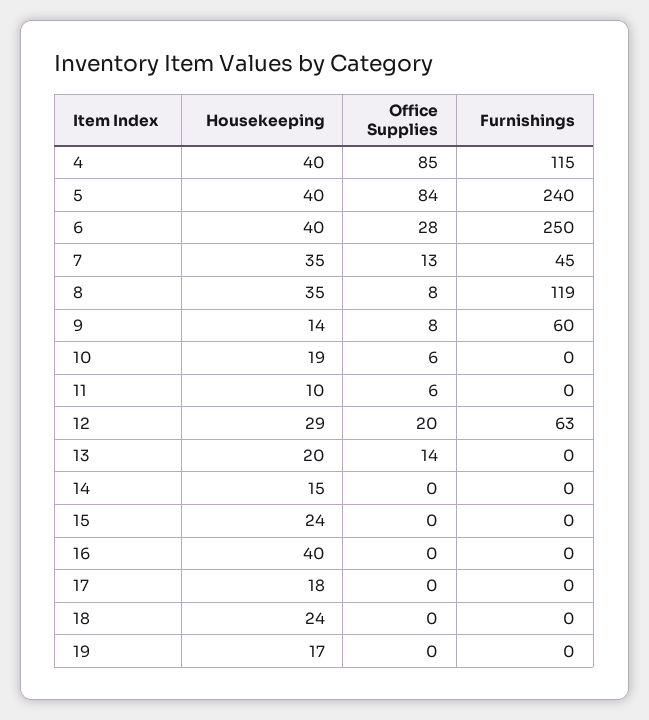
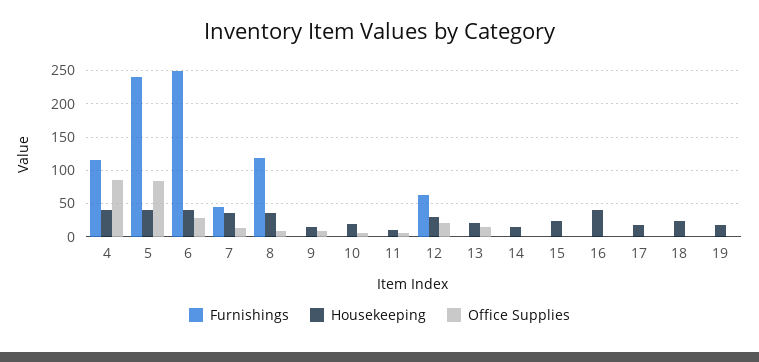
  {
    "Housekeeping": {
      "4": 40,
      "5": 40,
      "6": 40,
      "7": 35,
      "8": 35,
      "9": 14,
      "10": 19,
      "11": 10,
      "12": 29,
      "13": 20,
      "14": 15,
      "15": 24,
      "16": 40,
      "17": 18,
      "18": 24,
      "19": 17
    },
    "Office Supplies": {
      "4": 85,
      "5": 84,
      "6": 28,
      "7": 13,
      "8": 8,
      "9": 8,
      "10": 6,
      "11": 6,
      "12": 20,
      "13": 14,
      "14": 0,
      "15": 0,
      "16": 0,
      "17": 0,
      "18": 0,
      "19": 0
    },
    "Furnishings": {
      "4": 115,
      "5": 240,
      "6": 250,
      "7": 45,
      "8": 119,
-     "9": 60,
+     "9": 0,
      "10": 0,
      "11": 0,
      "12": 63,
      "13": 0,
      "14": 0,
      "15": 0,
      "16": 0,
      "17": 0,
      "18": 0,
      "19": 0
    }
  }

